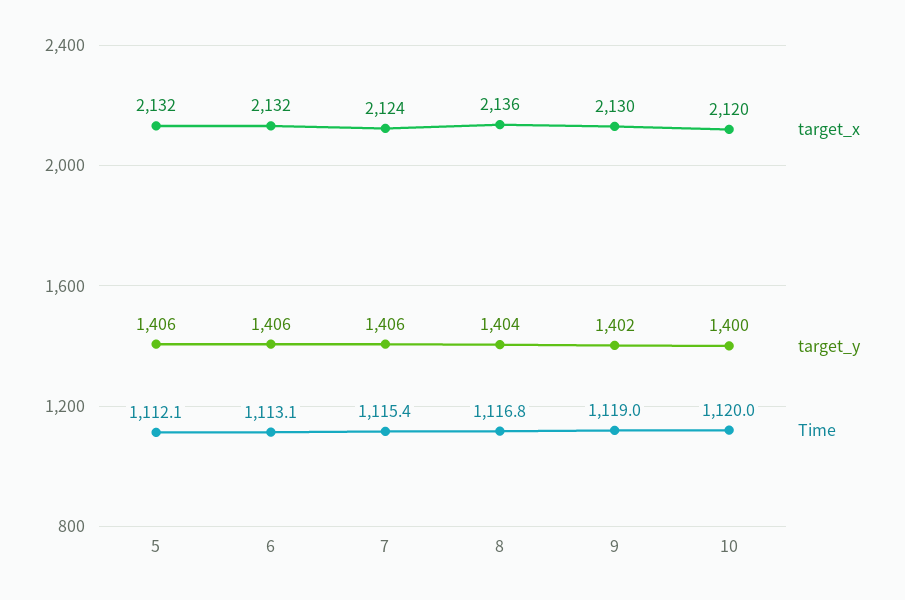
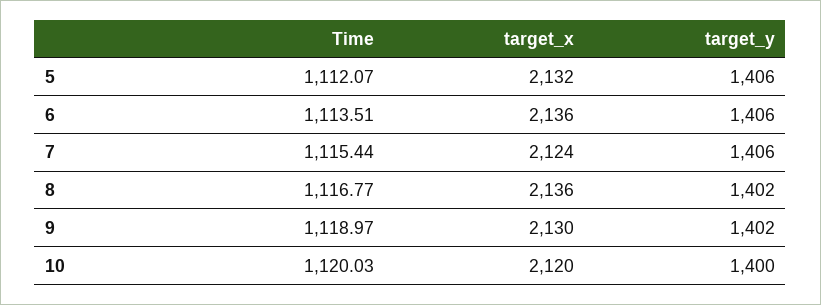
  {
    "target_x": {
      "5": 2132,
-     "6": 2132,
+     "6": 2136,
      "7": 2124,
      "8": 2136,
      "9": 2130,
      "10": 2120
    },
    "target_y": {
      "5": 1406,
      "6": 1406,
      "7": 1406,
-     "8": 1404,
+     "8": 1402,
      "9": 1402,
      "10": 1400
    },
    "Time": {
      "5": 1112.07,
-     "6": 1113.1,
+     "6": 1113.51,
      "7": 1115.44,
      "8": 1116.77,
      "9": 1118.97,
      "10": 1120.03
    }
  }

